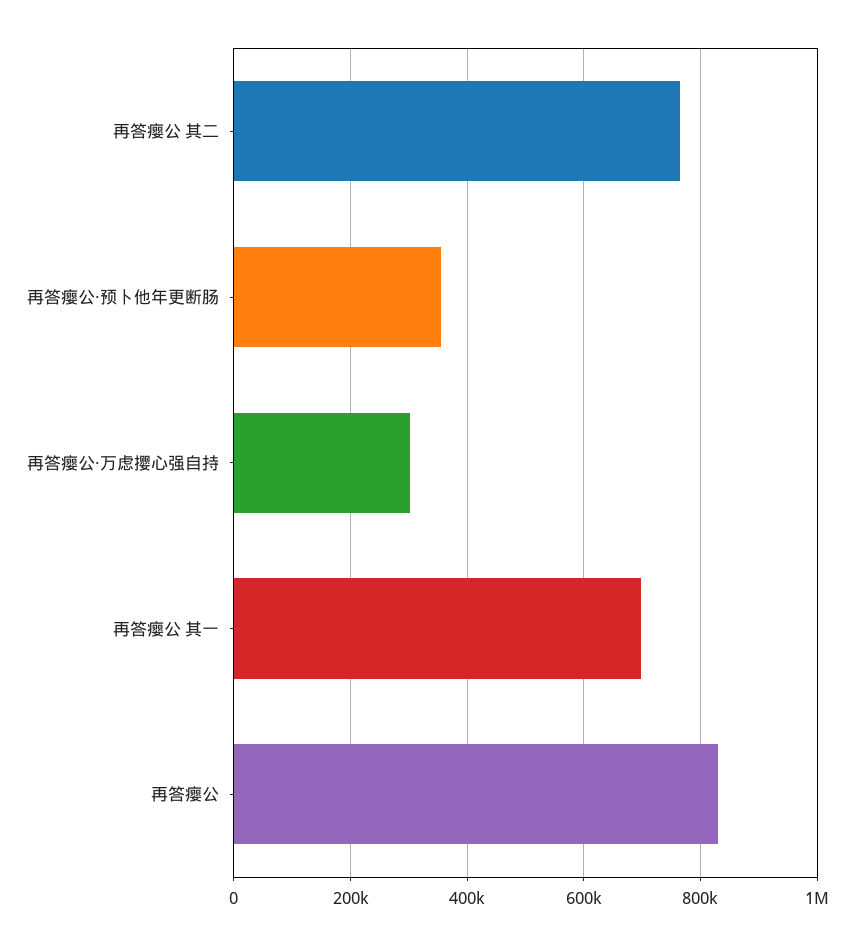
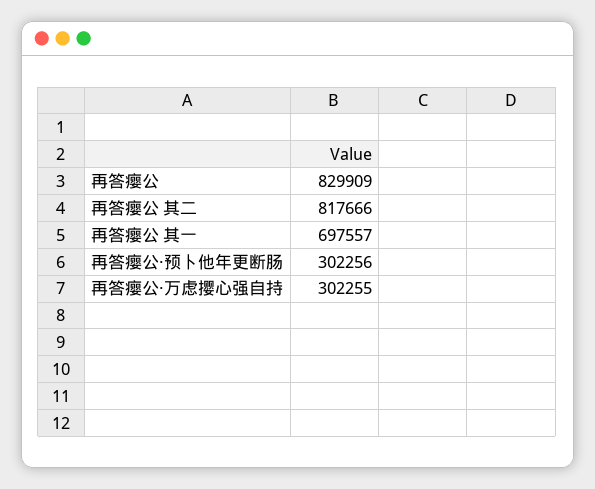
  {
-   "再答瘿公 其二": 760000,
+   "再答瘿公 其二": 817666,
-   "再答瘿公·预卜他年更断肠": 360000,
+   "再答瘿公·预卜他年更断肠": 302256,
    "再答瘿公·万虑撄心强自持": 302255,
    "再答瘿公 其一": 697557,
    "再答瘿公": 829909
  }

